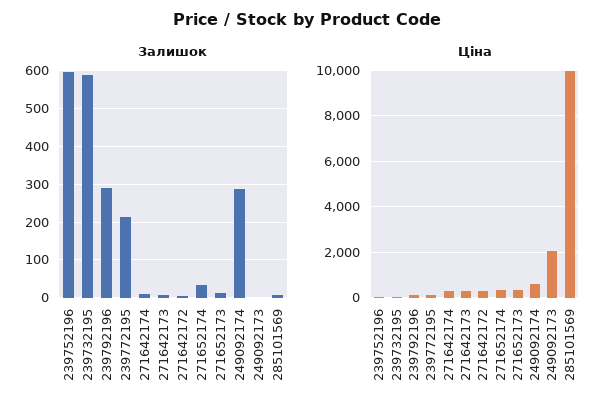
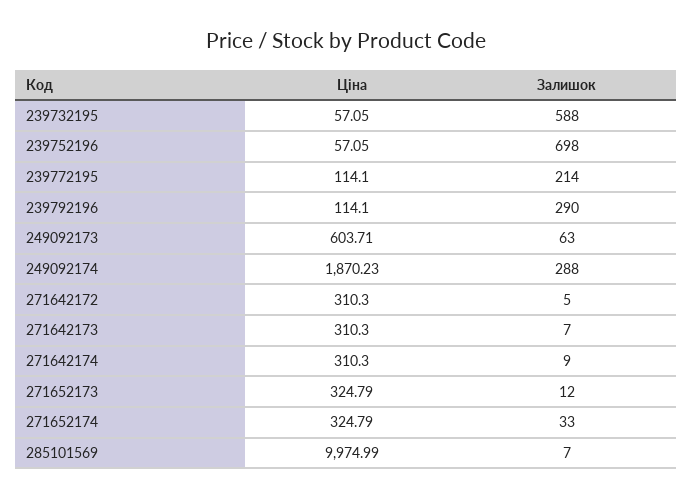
  {
    "Залишок": {
-     "239752196": 600,
+     "239752196": 698,
      "239732195": 588,
      "239792196": 290,
      "239772195": 214,
      "271642174": 9,
      "271642173": 7,
      "271642172": 5,
      "271652174": 33,
      "271652173": 12,
      "249092174": 288,
-     "249092173": 0,
+     "249092173": 63,
      "285101569": 7
    },
    "Ціна": {
      "239752196": 57.05,
      "239732195": 57.05,
      "239792196": 114.1,
      "239772195": 114.1,
      "271642174": 310.3,
      "271642173": 310.3,
      "271642172": 310.3,
      "271652174": 324.79,
      "271652173": 324.79,
-     "249092174": 500,
+     "249092174": 1870.23,
-     "249092173": 2000,
+     "249092173": 603.71,
      "285101569": 9974.99
    }
  }

